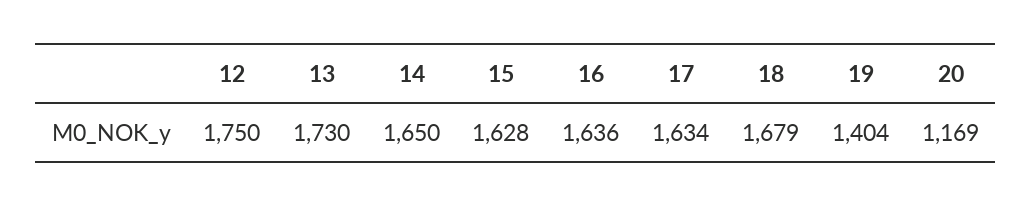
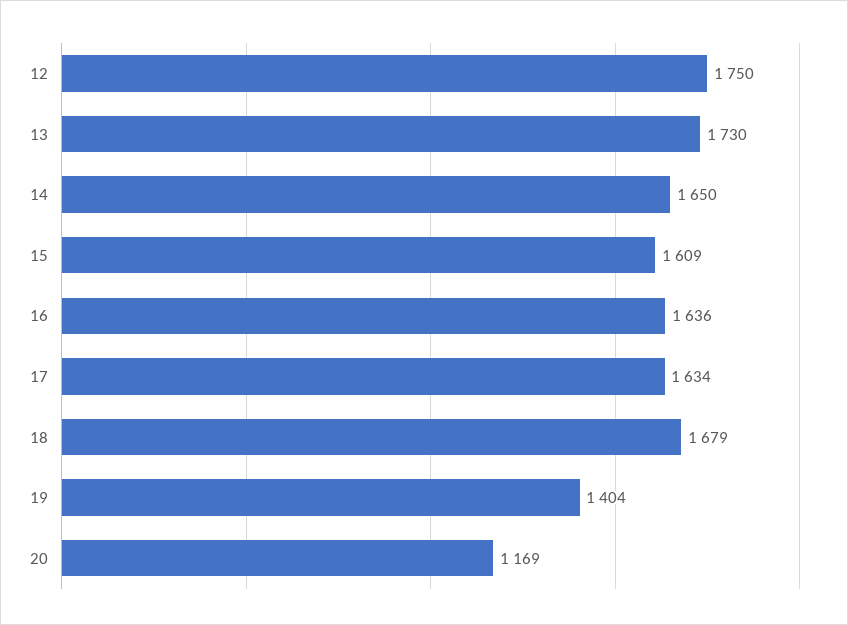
  {
    "12": 1750,
    "13": 1730,
    "14": 1650,
-   "15": 1628,
+   "15": 1609,
    "16": 1636,
    "17": 1634,
    "18": 1679,
    "19": 1404,
    "20": 1169
  }

